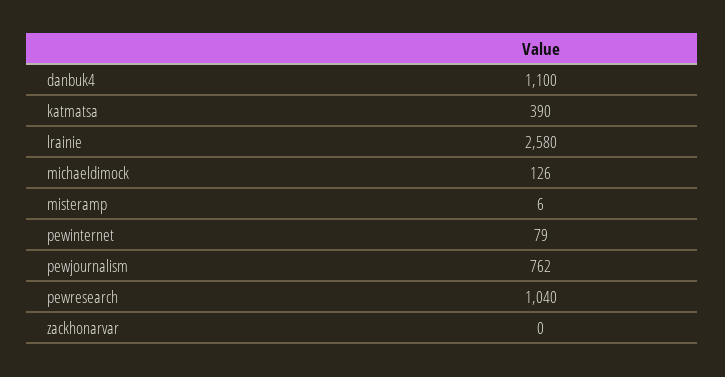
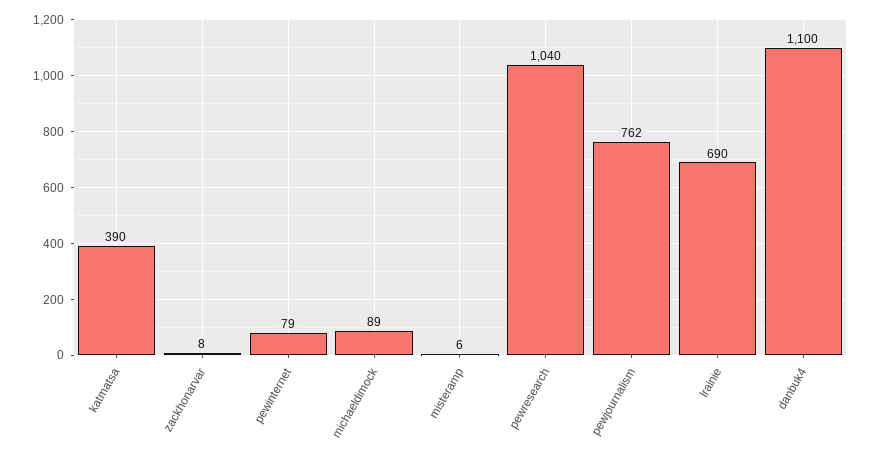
  {
    "danbuk4": 1100,
    "katmatsa": 390,
-   "lrainie": 2580,
+   "lrainie": 690,
-   "michaeldimock": 126,
+   "michaeldimock": 89,
    "misteramp": 6,
    "pewinternet": 79,
    "pewjournalism": 762,
    "pewresearch": 1040,
-   "zackhonarvar": 0
+   "zackhonarvar": 8
  }

